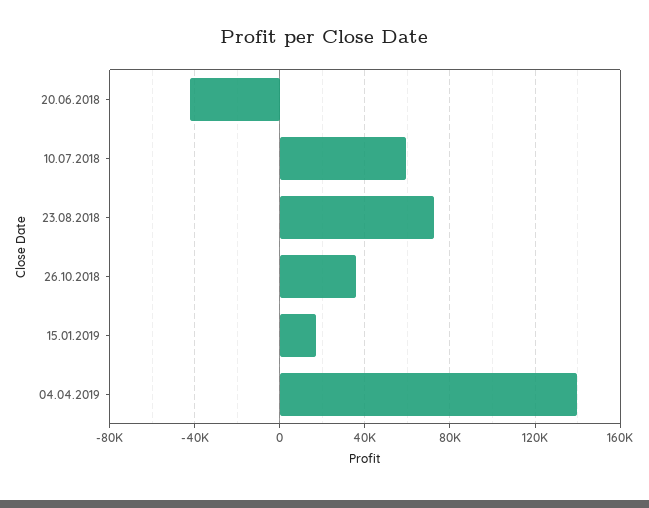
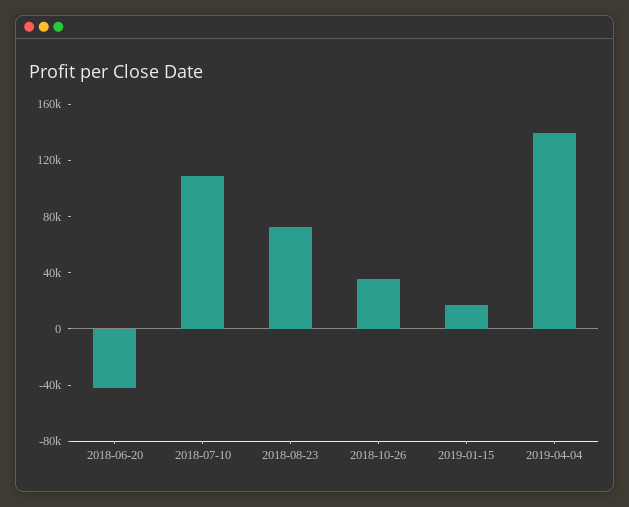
  {
    "20.06.2018": -40000,
-   "10.07.2018": 60000,
+   "10.07.2018": 110000,
    "23.08.2018": 75000,
    "26.10.2018": 35000,
    "15.01.2019": 15000,
    "04.04.2019": 140000
  }

